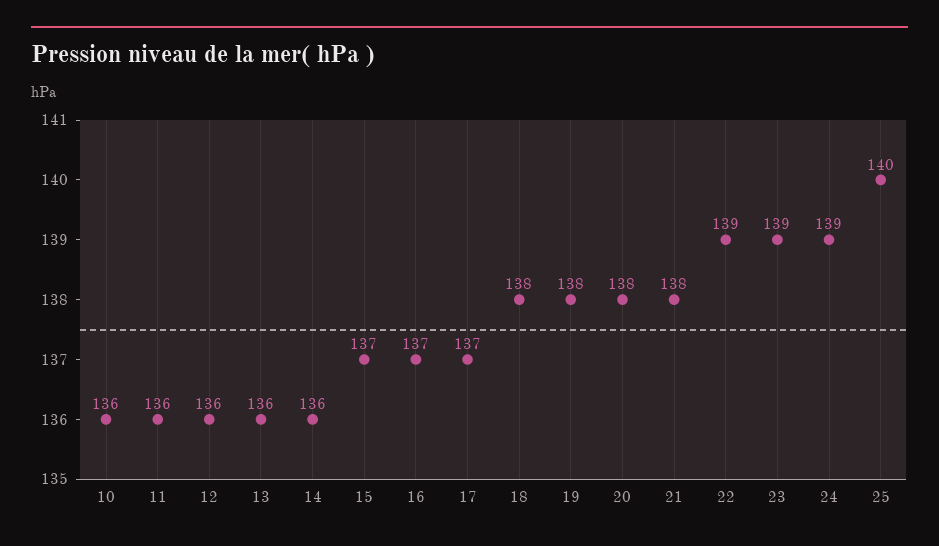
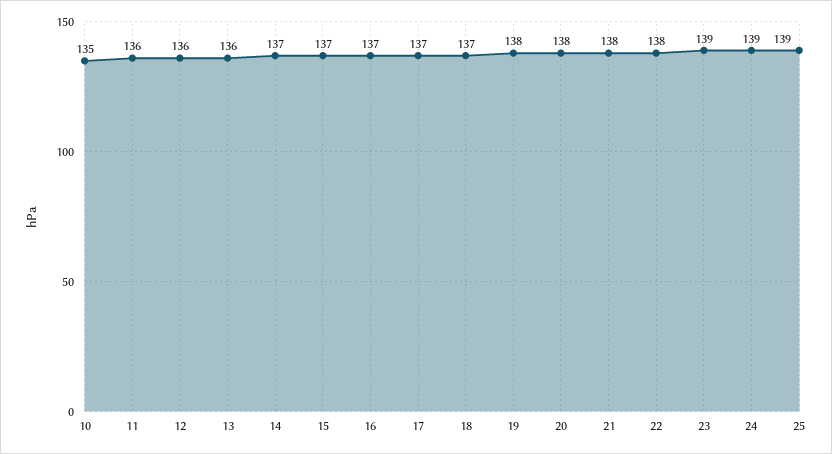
  {
-   "10": 136,
+   "10": 135,
    "11": 136,
    "12": 136,
    "13": 136,
-   "14": 136,
+   "14": 137,
    "15": 137,
    "16": 137,
    "17": 137,
-   "18": 138,
+   "18": 137,
    "19": 138,
    "20": 138,
    "21": 138,
-   "22": 139,
+   "22": 138,
    "23": 139,
    "24": 139,
-   "25": 140
+   "25": 139
  }

